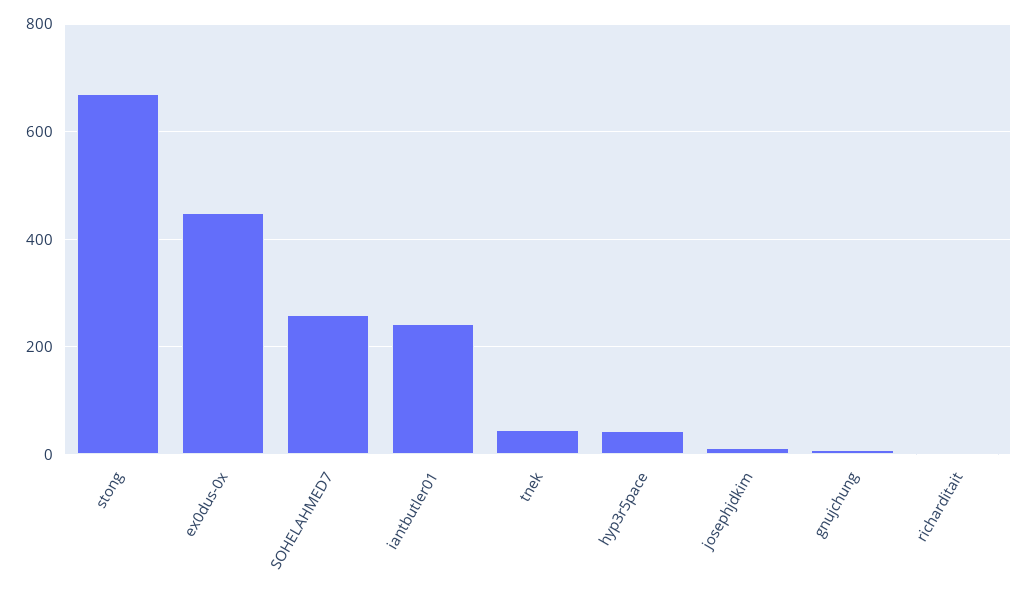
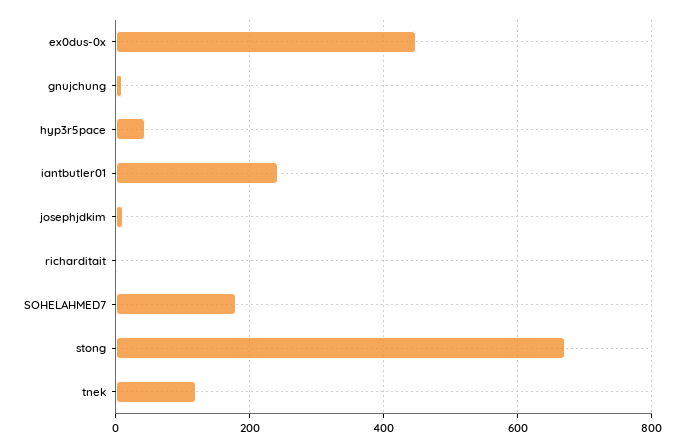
  {
    "stong": 680,
    "ex0dus-0x": 440,
-   "SOHELAHMED7": 260,
+   "SOHELAHMED7": 180,
    "iantbutler01": 240,
-   "tnek": 40,
+   "tnek": 120,
    "hyp3r5pace": 40,
    "josephjdkim": 20,
    "gnujchung": 0,
    "richarditait": 0
  }

